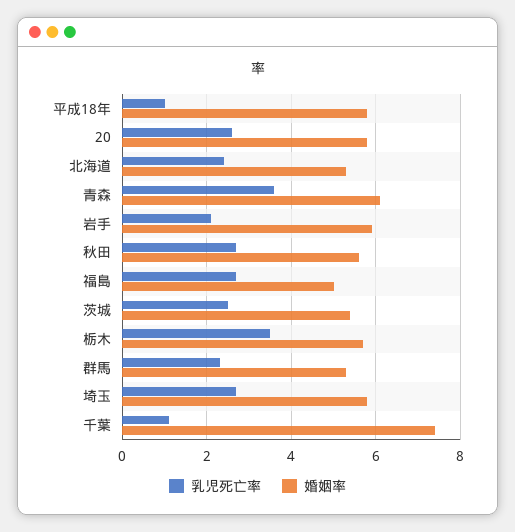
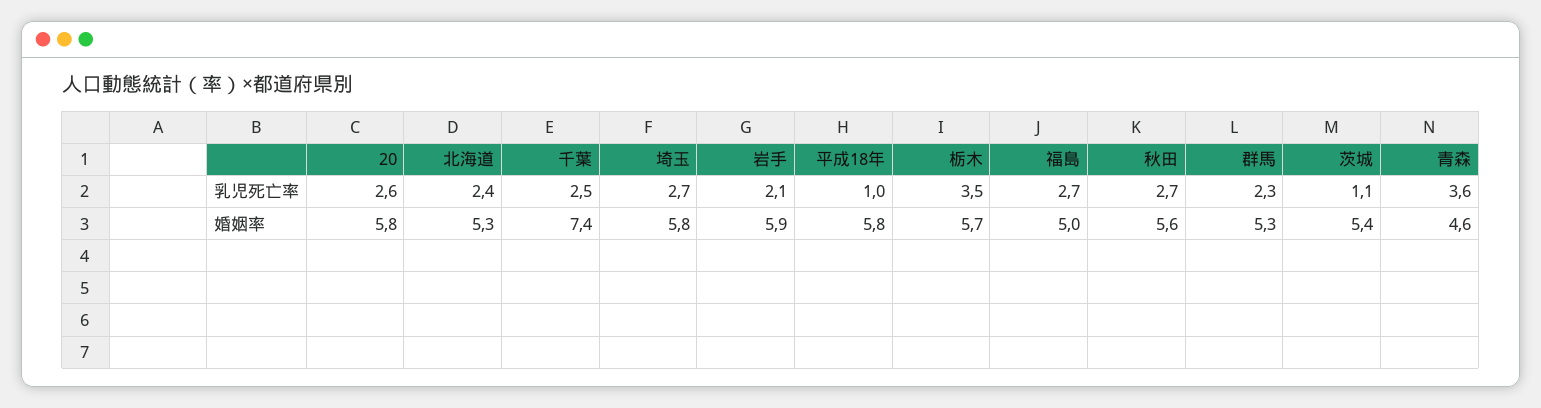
  {
    "乳児死亡率": {
      "平成18年": 1,
      "20": 2.6,
      "北海道": 2.4,
      "青森": 3.6,
      "岩手": 2.1,
      "秋田": 2.7,
      "福島": 2.7,
-     "茨城": 2.5,
+     "茨城": 1.1,
      "栃木": 3.5,
      "群馬": 2.3,
      "埼玉": 2.7,
-     "千葉": 1
+     "千葉": 2.5
    },
    "婚姻率": {
      "平成18年": 5.8,
      "20": 5.8,
      "北海道": 5.3,
-     "青森": 6,
+     "青森": 4.6,
      "岩手": 5.9,
      "秋田": 5.6,
      "福島": 5,
      "茨城": 5.4,
      "栃木": 5.7,
      "群馬": 5.3,
      "埼玉": 5.8,
      "千葉": 7.4
    }
  }

